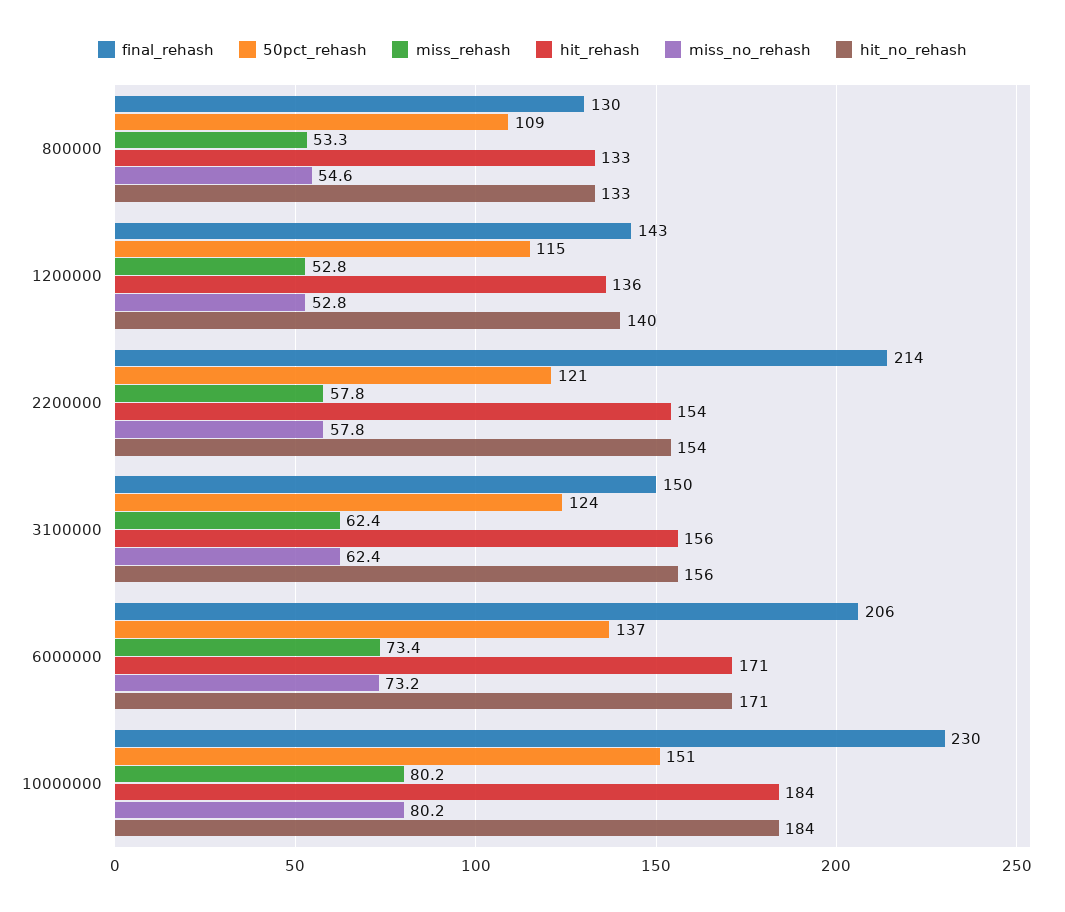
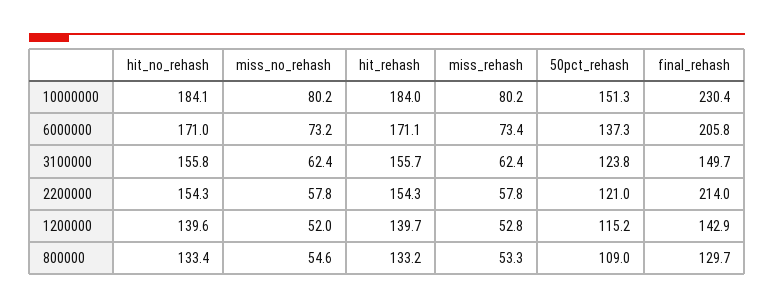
  {
    "final_rehash": {
      "800000": 129.7,
      "1200000": 142.9,
      "2200000": 214,
      "3100000": 149.7,
      "6000000": 205.8,
      "10000000": 230.4
    },
    "50pct_rehash": {
      "800000": 109,
      "1200000": 115.2,
      "2200000": 121,
      "3100000": 123.8,
      "6000000": 137.3,
      "10000000": 151.3
    },
    "miss_rehash": {
      "800000": 53.3,
      "1200000": 52.8,
      "2200000": 57.8,
      "3100000": 62.4,
      "6000000": 73.4,
      "10000000": 80.2
    },
    "hit_rehash": {
      "800000": 133.2,
-     "1200000": 136,
+     "1200000": 139.7,
      "2200000": 154.3,
      "3100000": 155.7,
      "6000000": 171.1,
      "10000000": 184
    },
    "miss_no_rehash": {
      "800000": 54.6,
-     "1200000": 52.8,
+     "1200000": 52,
      "2200000": 57.8,
      "3100000": 62.4,
      "6000000": 73.2,
      "10000000": 80.2
    },
    "hit_no_rehash": {
      "800000": 133.4,
      "1200000": 139.6,
      "2200000": 154.3,
      "3100000": 155.8,
      "6000000": 171,
      "10000000": 184.1
    }
  }

